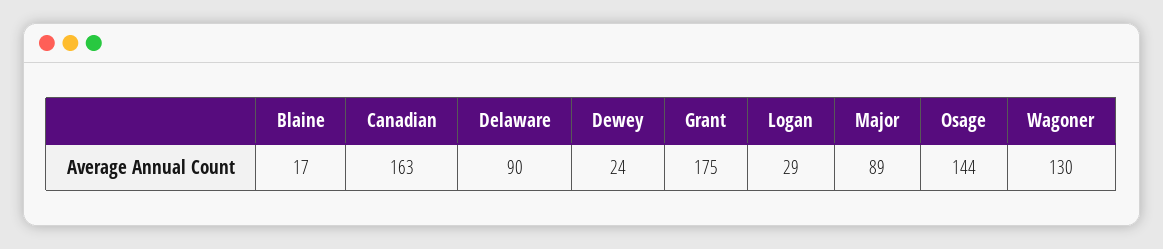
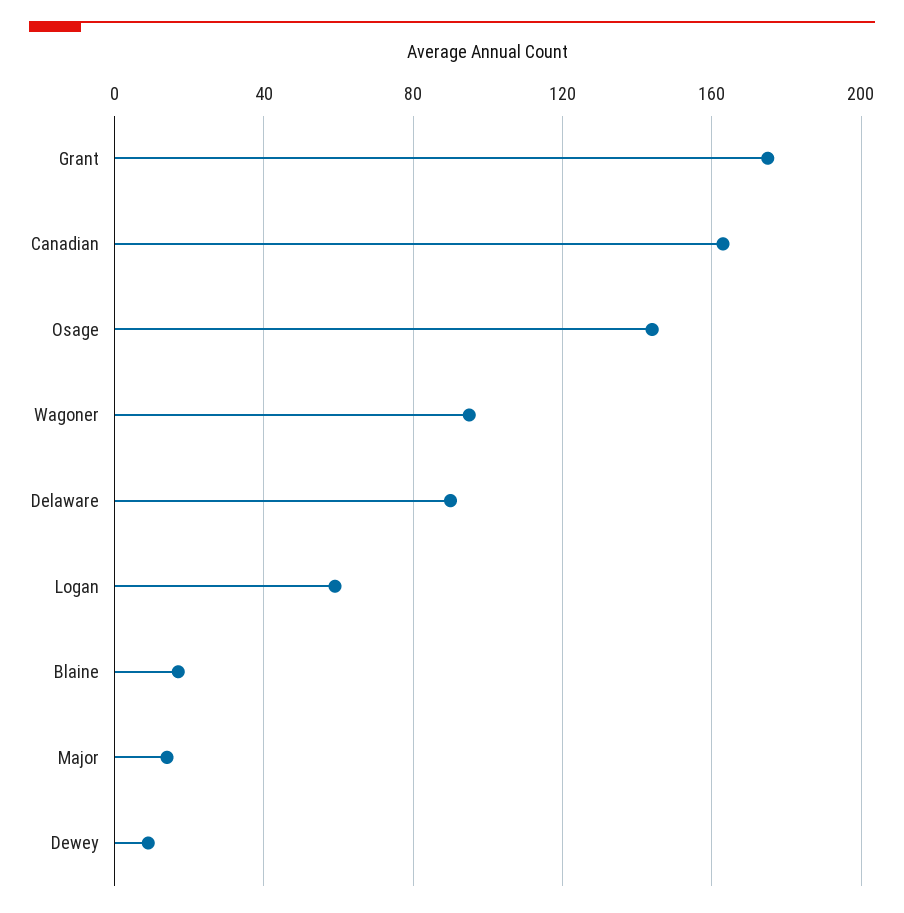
  {
    "Blaine": 17,
    "Canadian": 163,
    "Delaware": 90,
-   "Dewey": 24,
+   "Dewey": 10,
    "Grant": 175,
-   "Logan": 29,
+   "Logan": 60,
-   "Major": 89,
+   "Major": 15,
    "Osage": 144,
-   "Wagoner": 130
+   "Wagoner": 95
  }

